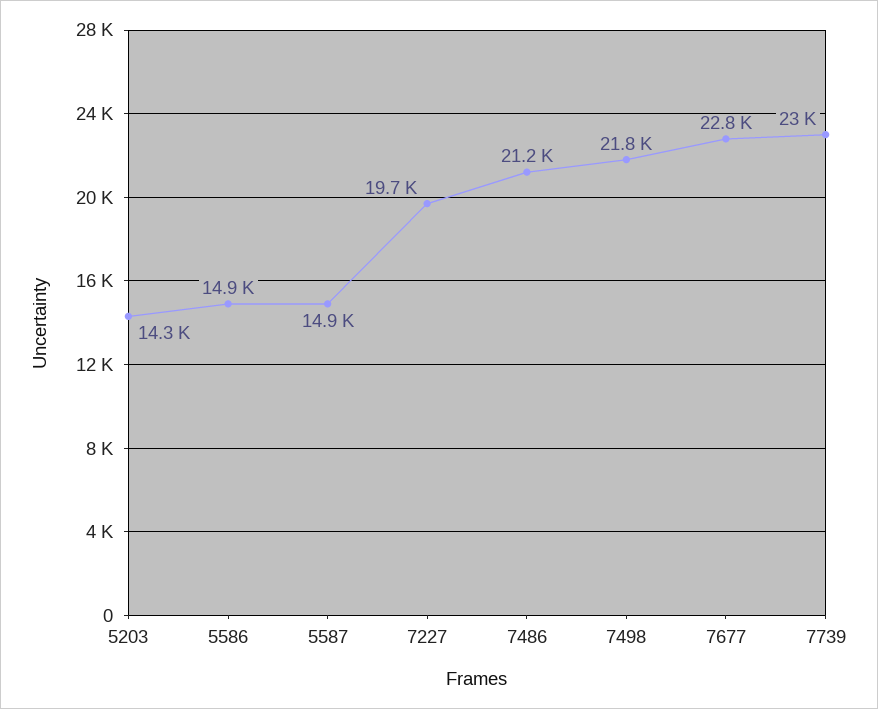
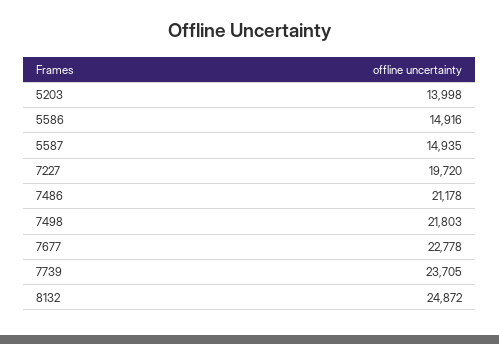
  {
-   "5203": 14300,
+   "5203": 13998,
    "5586": 14916,
    "5587": 14935,
    "7227": 19720,
    "7486": 21178,
    "7498": 21803,
    "7677": 22778,
-   "7739": 23000
+   "7739": 23705,
+   "8132": 24872
  }

